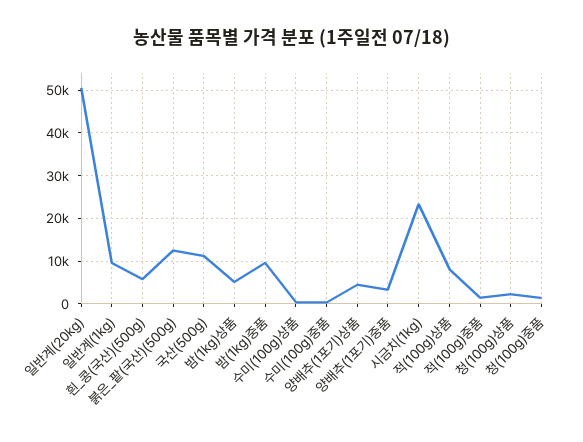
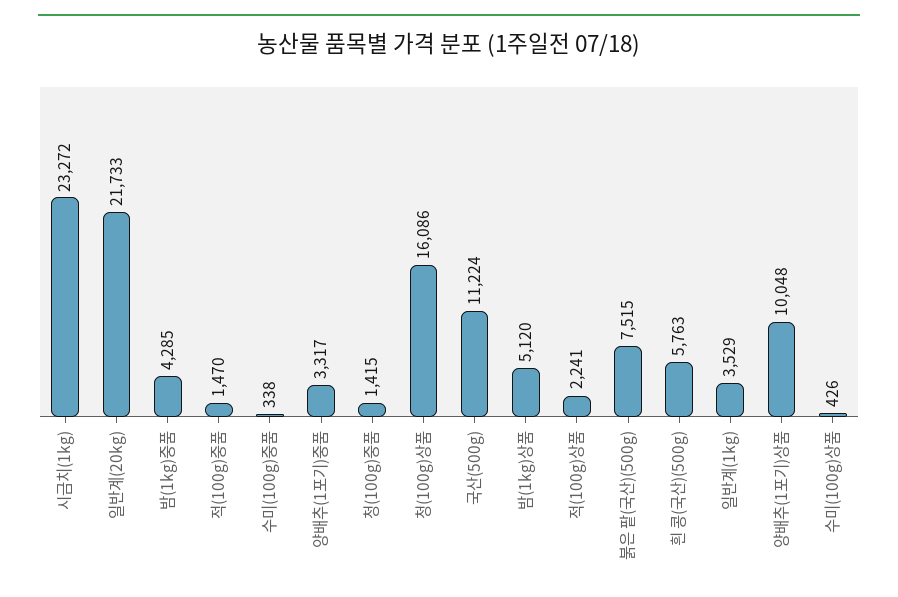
  {
-   "일반계(20kg)": 50000,
+   "일반계(20kg)": 21733,
-   "일반계(1kg)": 10000,
+   "일반계(1kg)": 3529,
    "흰_콩(국산)(500g)": 5763,
-   "붉은_팥(국산)(500g)": 12000,
+   "붉은_팥(국산)(500g)": 7515,
    "국산(500g)": 11224,
    "밤(1kg)상품": 5120,
-   "밤(1kg)중품": 10000,
+   "밤(1kg)중품": 4285,
    "수미(100g)상품": 426,
    "수미(100g)중품": 338,
-   "양배추(1포기)상품": 4000,
+   "양배추(1포기)상품": 10048,
    "양배추(1포기)중품": 3317,
    "시금치(1kg)": 23272,
-   "적(100g)상품": 8000,
+   "적(100g)상품": 2241,
    "적(100g)중품": 1470,
-   "청(100g)상품": 2000,
+   "청(100g)상품": 16086,
    "청(100g)중품": 1415
  }

